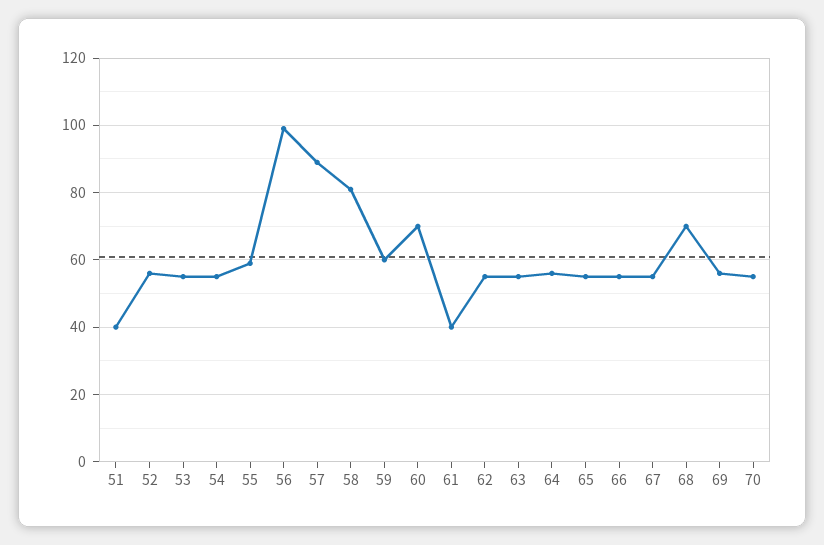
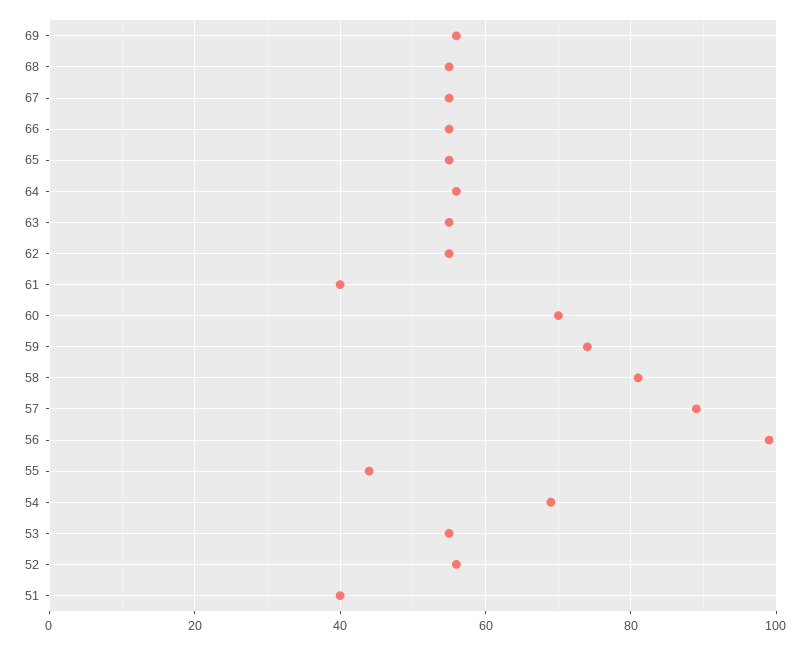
  {
    "51": 40,
    "52": 55,
    "53": 55,
-   "54": 55,
+   "54": 70,
-   "55": 60,
+   "55": 45,
    "56": 100,
    "57": 90,
    "58": 80,
-   "59": 60,
+   "59": 75,
    "60": 70,
    "61": 40,
    "62": 55,
    "63": 55,
    "64": 55,
    "65": 55,
    "66": 55,
    "67": 55,
-   "68": 70,
+   "68": 55,
-   "69": 55,
+   "69": 55
-   "70": 55
  }

